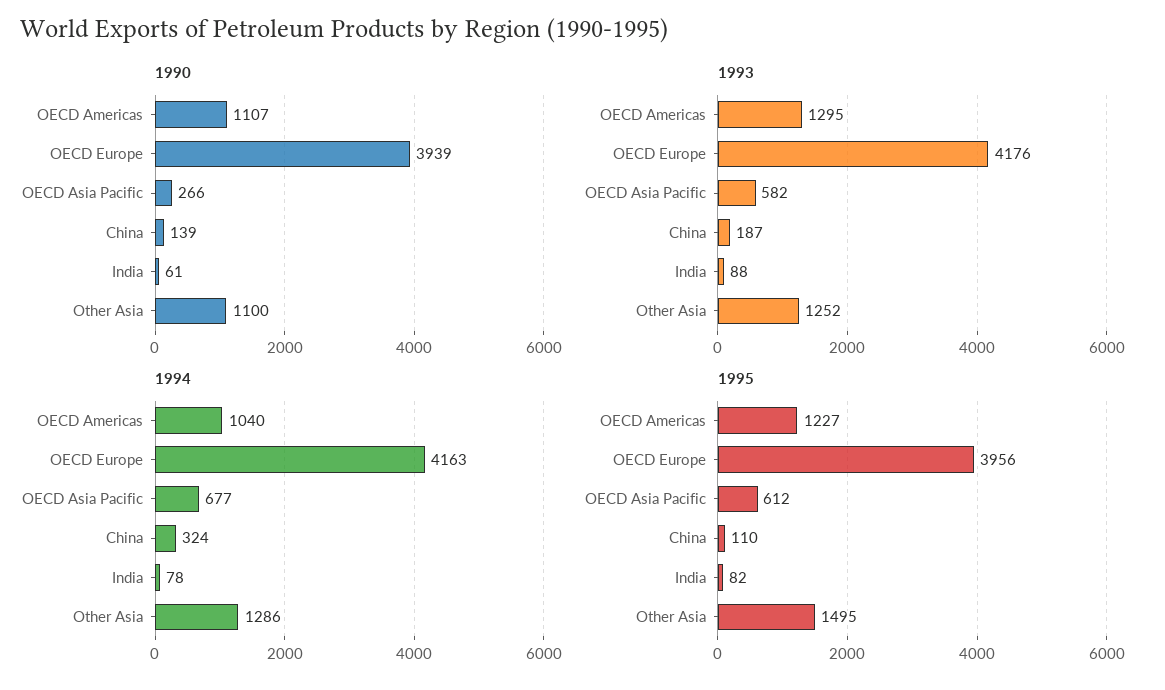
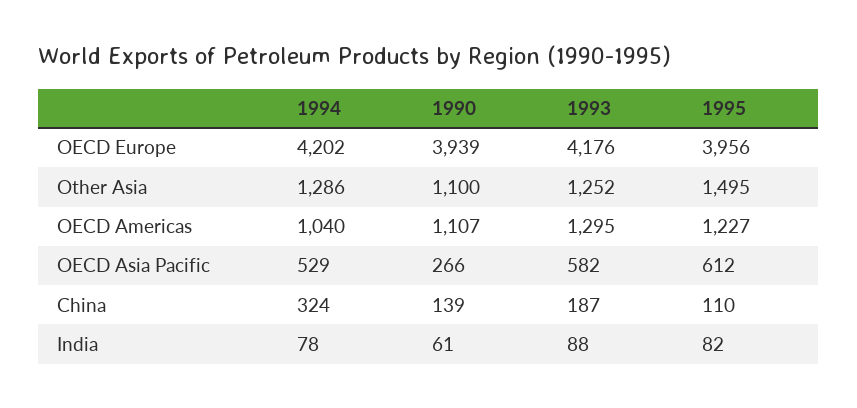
  {
    "1990": {
      "OECD Americas": 1107,
      "OECD Europe": 3939,
      "OECD Asia Pacific": 266,
      "China": 139,
      "India": 61,
      "Other Asia": 1100
    },
    "1993": {
      "OECD Americas": 1295,
      "OECD Europe": 4176,
      "OECD Asia Pacific": 582,
      "China": 187,
      "India": 88,
      "Other Asia": 1252
    },
    "1994": {
      "OECD Americas": 1040,
-     "OECD Europe": 4163,
+     "OECD Europe": 4202,
-     "OECD Asia Pacific": 677,
+     "OECD Asia Pacific": 529,
      "China": 324,
      "India": 78,
      "Other Asia": 1286
    },
    "1995": {
      "OECD Americas": 1227,
      "OECD Europe": 3956,
      "OECD Asia Pacific": 612,
      "China": 110,
      "India": 82,
      "Other Asia": 1495
    }
  }

